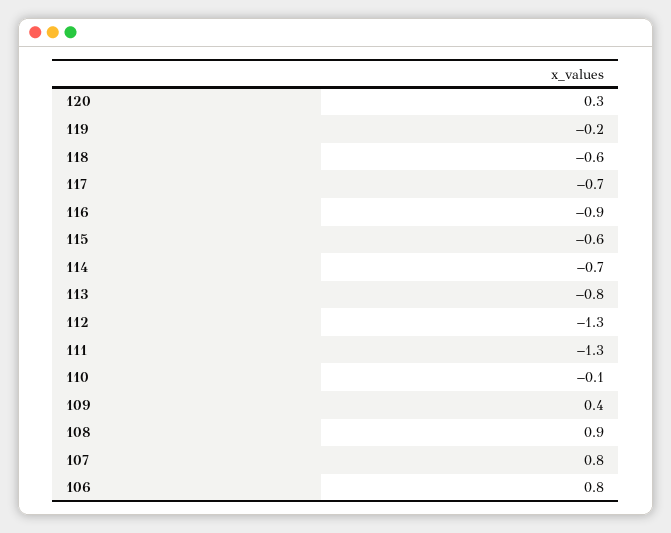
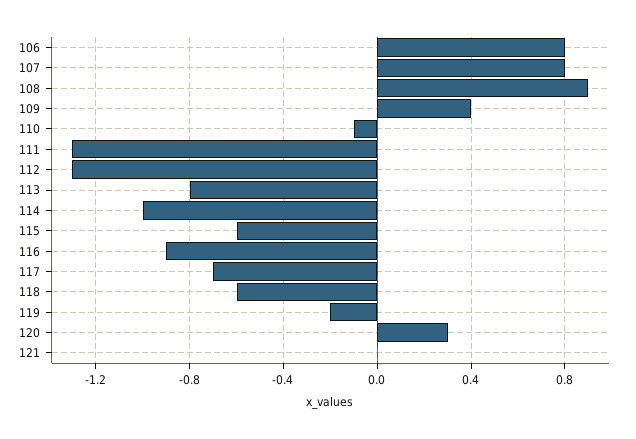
  {
    "120": 0.3,
    "119": -0.2,
    "118": -0.6,
    "117": -0.7,
    "116": -0.9,
    "115": -0.6,
-   "114": -0.7,
+   "114": -1,
    "113": -0.8,
    "112": -1.3,
    "111": -1.3,
    "110": -0.1,
    "109": 0.4,
    "108": 0.9,
    "107": 0.8,
-   "106": 0.8
+   "106": 0.8,
+   "121": 0
  }

